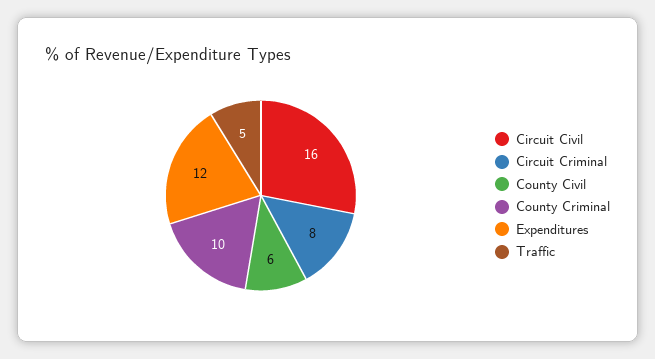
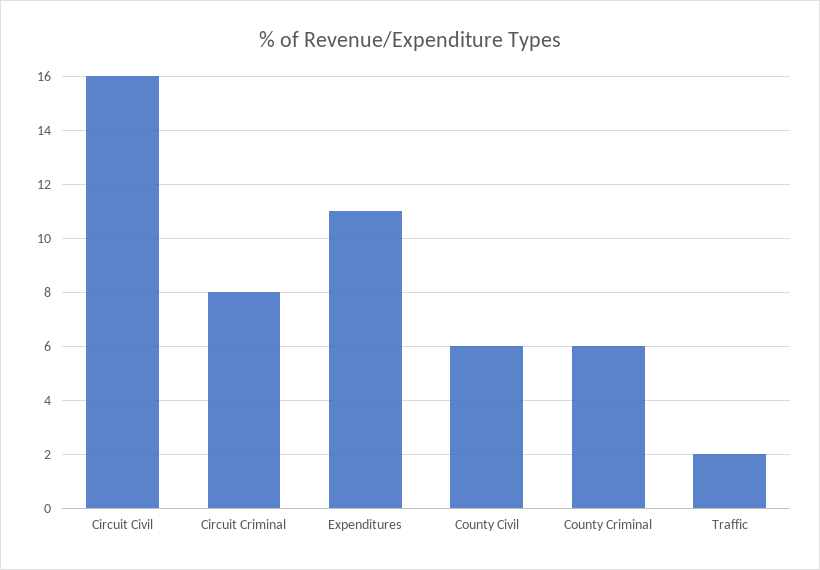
  {
    "Circuit Civil": 16,
    "Circuit Criminal": 8,
    "County Civil": 6,
-   "County Criminal": 10,
+   "County Criminal": 6,
-   "Expenditures": 12,
+   "Expenditures": 11,
-   "Traffic": 5
+   "Traffic": 2
  }

